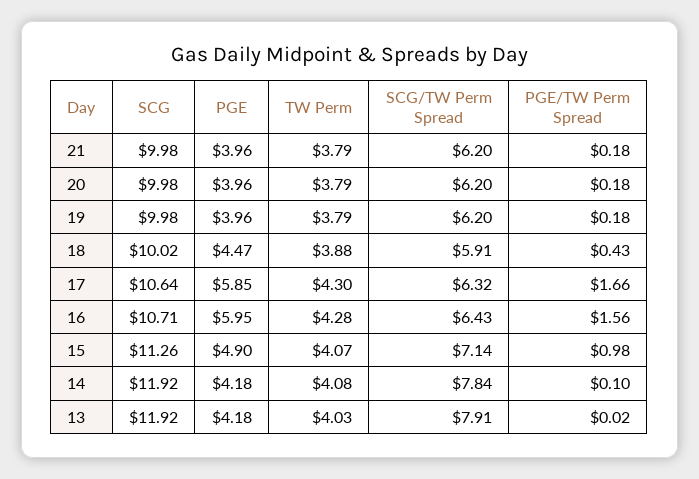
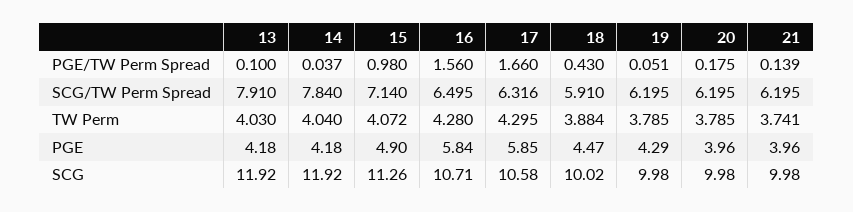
  {
    "SCG": {
      "21": 9.98,
      "20": 9.98,
      "19": 9.98,
      "18": 10.02,
-     "17": 10.64,
+     "17": 10.58,
      "16": 10.71,
      "15": 11.26,
      "14": 11.92,
      "13": 11.92
    },
    "PGE": {
      "21": 3.96,
      "20": 3.96,
-     "19": 3.96,
+     "19": 4.29,
      "18": 4.47,
      "17": 5.85,
-     "16": 5.95,
+     "16": 5.84,
      "15": 4.9,
      "14": 4.18,
      "13": 4.18
    },
    "TW Perm": {
-     "21": 3.79,
+     "21": 3.741,
      "20": 3.785,
      "19": 3.785,
      "18": 3.884,
      "17": 4.295,
      "16": 4.28,
      "15": 4.072,
-     "14": 4.08,
+     "14": 4.04,
      "13": 4.03
    },
    "SCG/TW Perm Spread": {
      "21": 6.195,
      "20": 6.195,
      "19": 6.195,
      "18": 5.91,
      "17": 6.316,
-     "16": 6.43,
+     "16": 6.495,
      "15": 7.14,
      "14": 7.84,
      "13": 7.91
    },
    "PGE/TW Perm Spread": {
-     "21": 0.18,
+     "21": 0.139,
      "20": 0.175,
-     "19": 0.18,
+     "19": 0.051,
      "18": 0.43,
      "17": 1.66,
      "16": 1.56,
      "15": 0.98,
-     "14": 0.1,
+     "14": 0.037,
-     "13": 0.02
+     "13": 0.1
    }
  }

